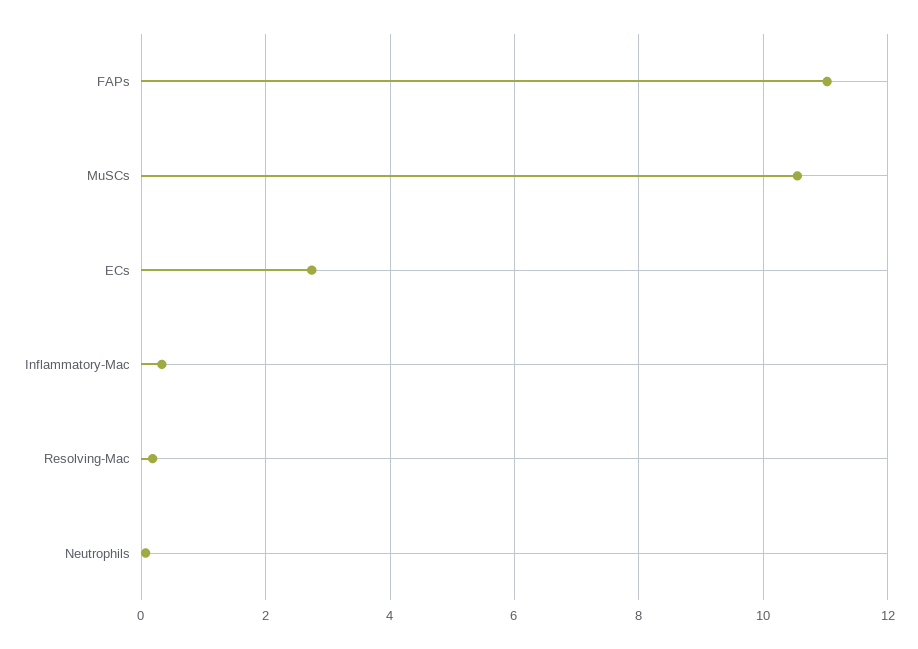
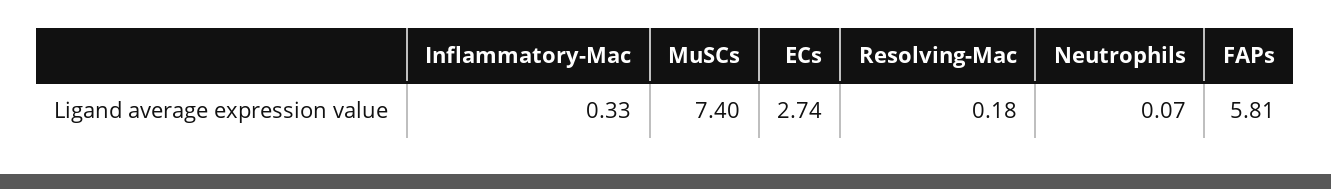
  {
-   "FAPs": 11,
+   "FAPs": 5.81,
-   "MuSCs": 10.6,
+   "MuSCs": 7.4,
    "ECs": 2.74,
    "Inflammatory-Mac": 0.33,
    "Resolving-Mac": 0.18,
    "Neutrophils": 0.07
  }

